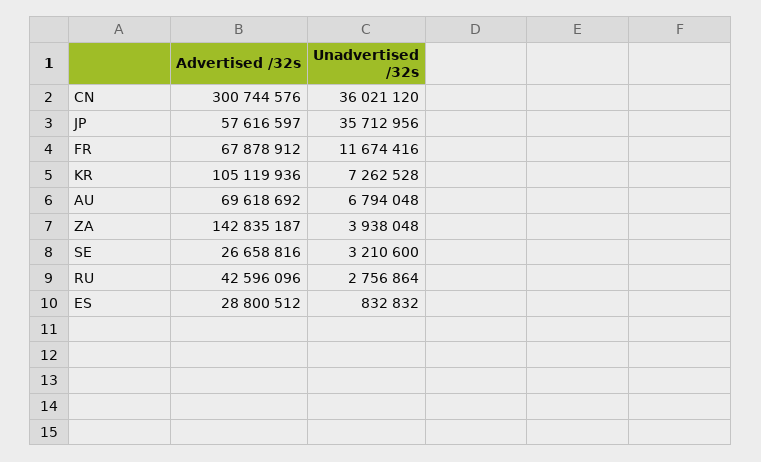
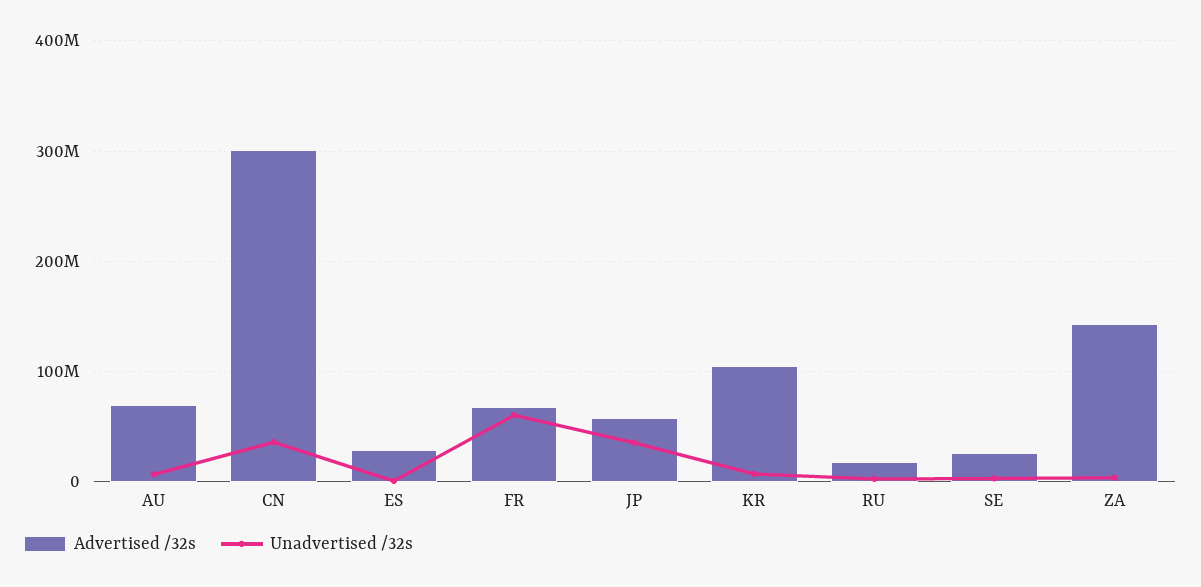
  {
    "Advertised /32s": {
      "CN": 300744576,
      "JP": 57616597,
      "FR": 67878912,
      "KR": 105119936,
      "AU": 69618692,
      "ZA": 142835187,
      "SE": 26658816,
-     "RU": 42596096,
+     "RU": 20000000,
      "ES": 28800512
    },
    "Unadvertised /32s": {
      "CN": 36021120,
      "JP": 35712956,
-     "FR": 11674416,
+     "FR": 60000000,
      "KR": 7262528,
      "AU": 6794048,
      "ZA": 3938048,
      "SE": 3210600,
      "RU": 2756864,
      "ES": 832832
    }
  }

